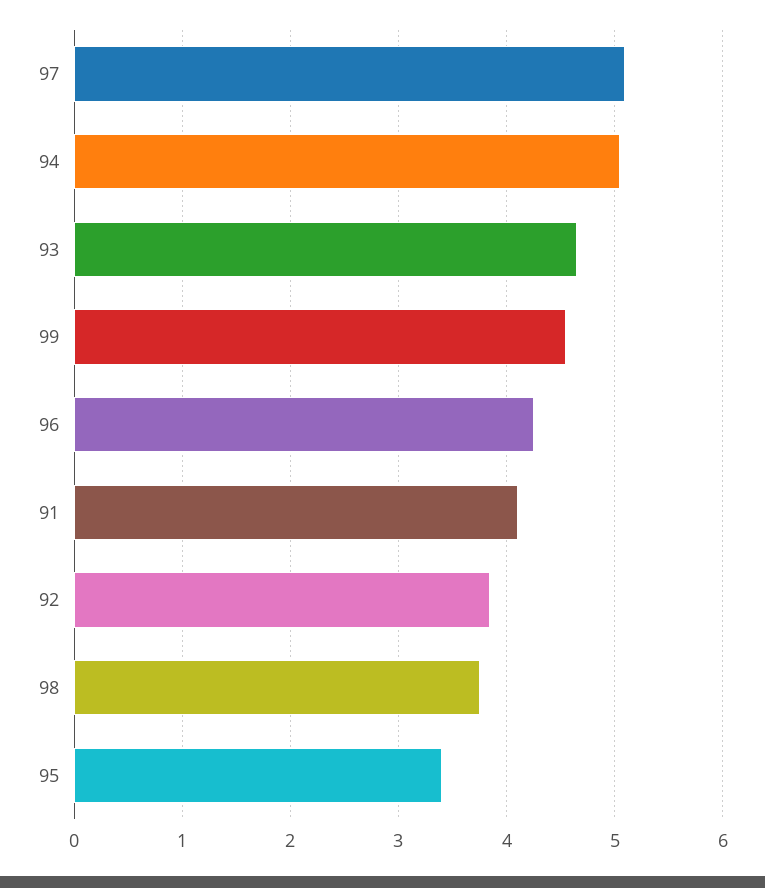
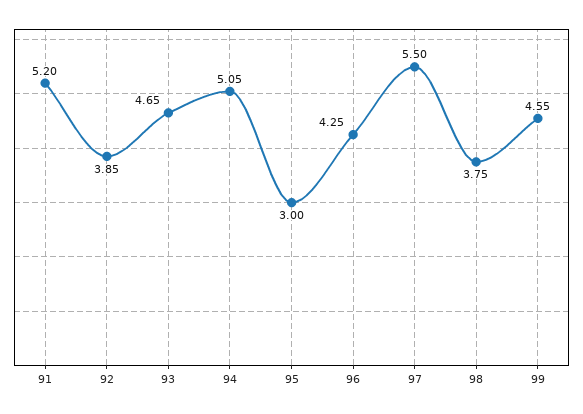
  {
-   "97": 5.1,
+   "97": 5.5,
    "94": 5.05,
    "93": 4.65,
    "99": 4.55,
    "96": 4.25,
-   "91": 4.1,
+   "91": 5.2,
    "92": 3.85,
    "98": 3.75,
-   "95": 3.4
+   "95": 3
  }

